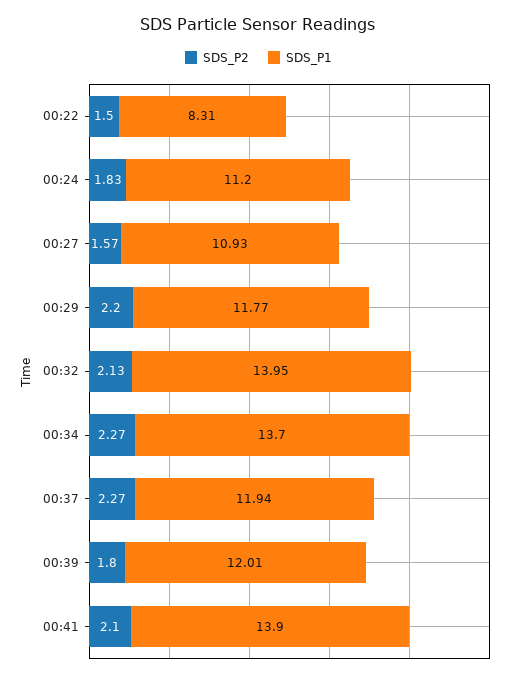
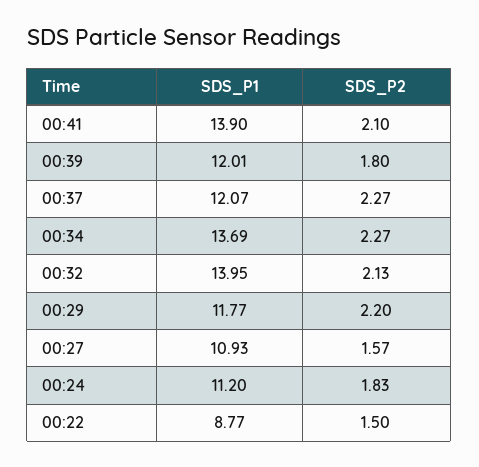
  {
    "SDS_P2": {
      "00:22": 1.5,
      "00:24": 1.83,
      "00:27": 1.57,
      "00:29": 2.2,
      "00:32": 2.13,
      "00:34": 2.27,
      "00:37": 2.27,
      "00:39": 1.8,
      "00:41": 2.1
    },
    "SDS_P1": {
-     "00:22": 8.31,
+     "00:22": 8.77,
      "00:24": 11.2,
      "00:27": 10.93,
      "00:29": 11.77,
      "00:32": 13.95,
-     "00:34": 13.7,
+     "00:34": 13.69,
-     "00:37": 11.94,
+     "00:37": 12.07,
      "00:39": 12.01,
      "00:41": 13.9
    }
  }

